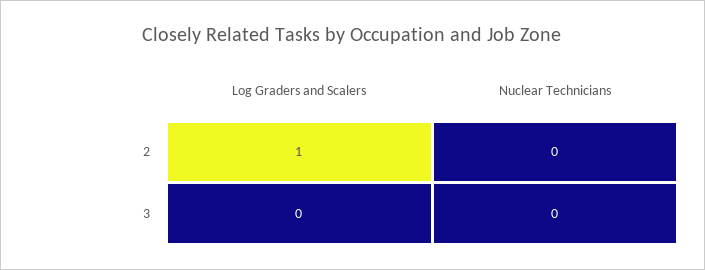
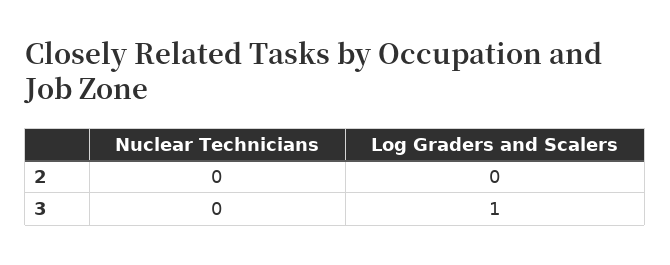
  {
    "Log Graders and Scalers": {
-     "2": 1,
+     "2": 0,
-     "3": 0
+     "3": 1
    },
    "Nuclear Technicians": {
      "2": 0,
      "3": 0
    }
  }

